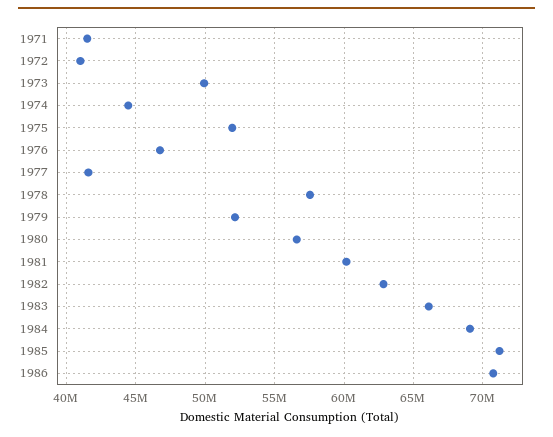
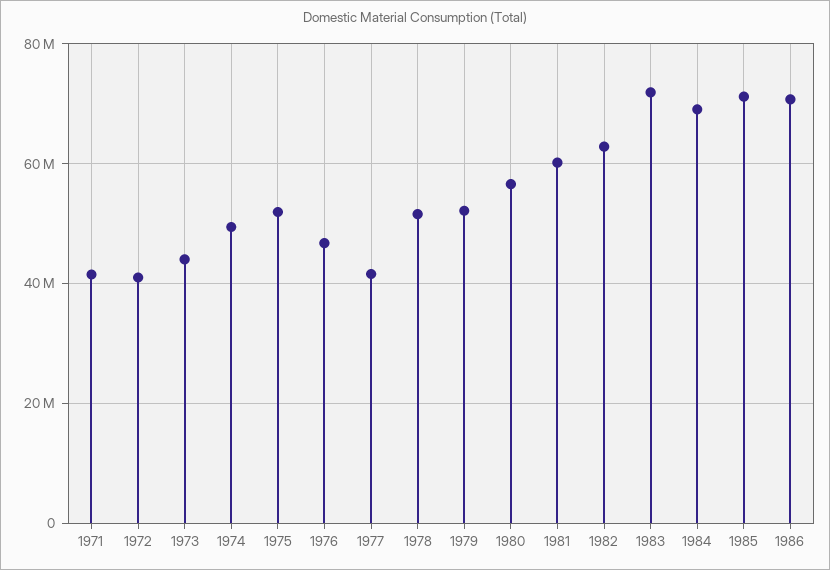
  {
    "1971": 41500000,
    "1972": 41000000,
-   "1973": 50000000,
+   "1973": 44000000,
-   "1974": 44500000,
+   "1974": 50000000,
    "1975": 52000000,
    "1976": 46500000,
    "1977": 41500000,
-   "1978": 57500000,
+   "1978": 52000000,
    "1979": 52000000,
    "1980": 56500000,
    "1981": 60000000,
    "1982": 63000000,
-   "1983": 66000000,
+   "1983": 72000000,
    "1984": 69000000,
    "1985": 71000000,
    "1986": 71000000
  }

